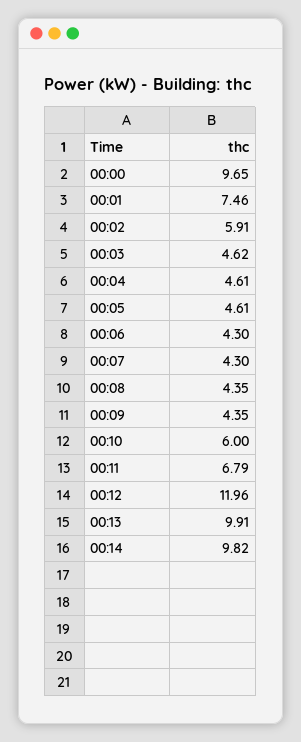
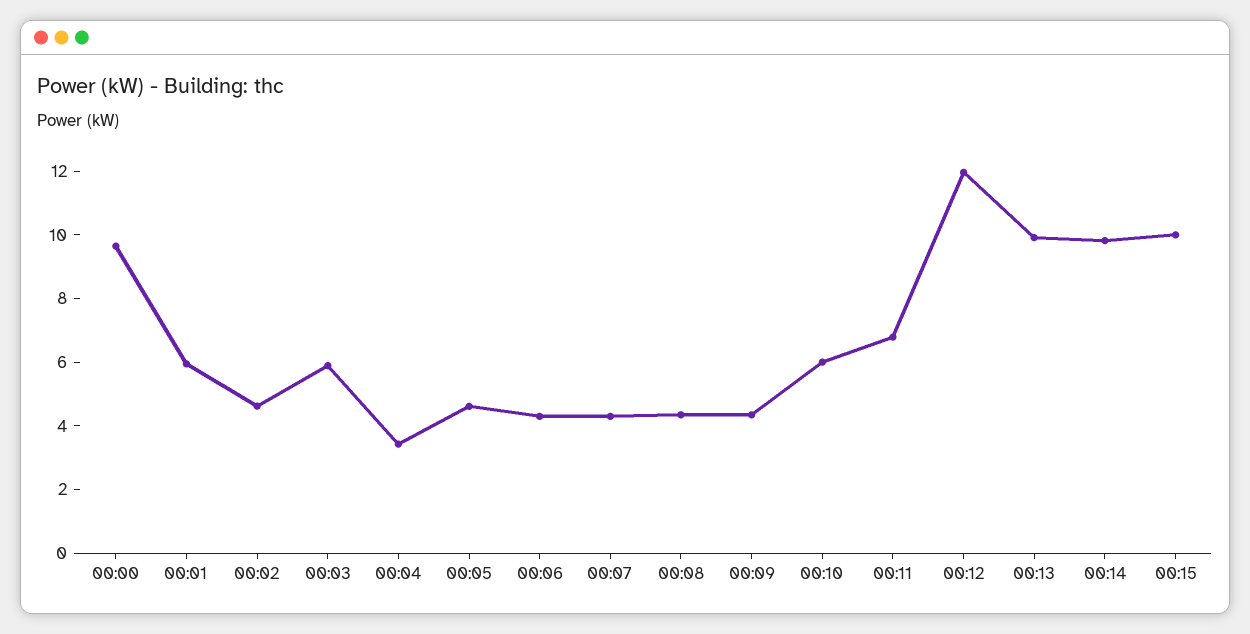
  {
    "00:00": 9.65,
-   "00:01": 7.46,
+   "00:01": 6,
-   "00:02": 5.91,
+   "00:02": 4.5,
-   "00:03": 4.62,
+   "00:03": 6,
-   "00:04": 4.61,
+   "00:04": 3.5,
    "00:05": 4.61,
    "00:06": 4.3,
    "00:07": 4.3,
    "00:08": 4.35,
    "00:09": 4.35,
    "00:10": 6,
    "00:11": 6.79,
    "00:12": 11.96,
    "00:13": 9.91,
-   "00:14": 9.82
+   "00:14": 9.82,
+   "00:15": 10
  }

